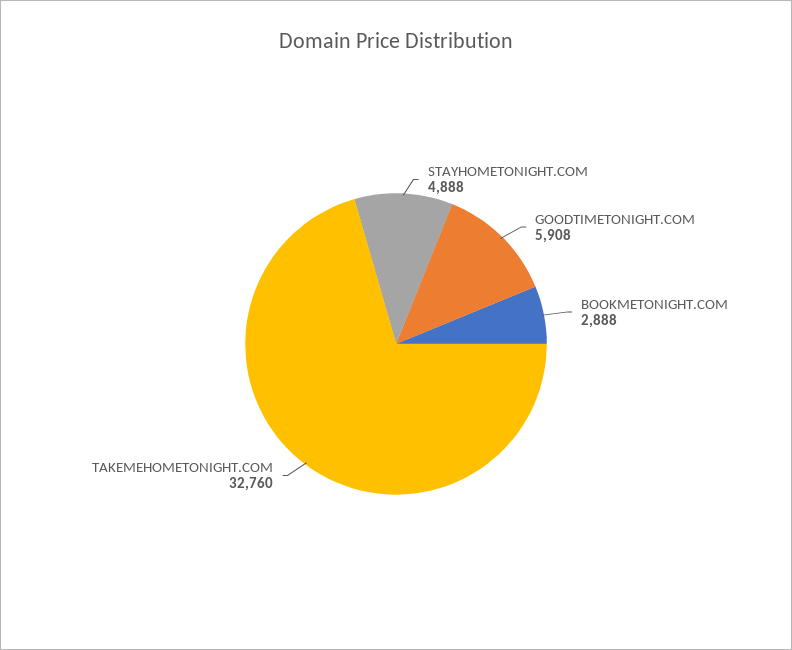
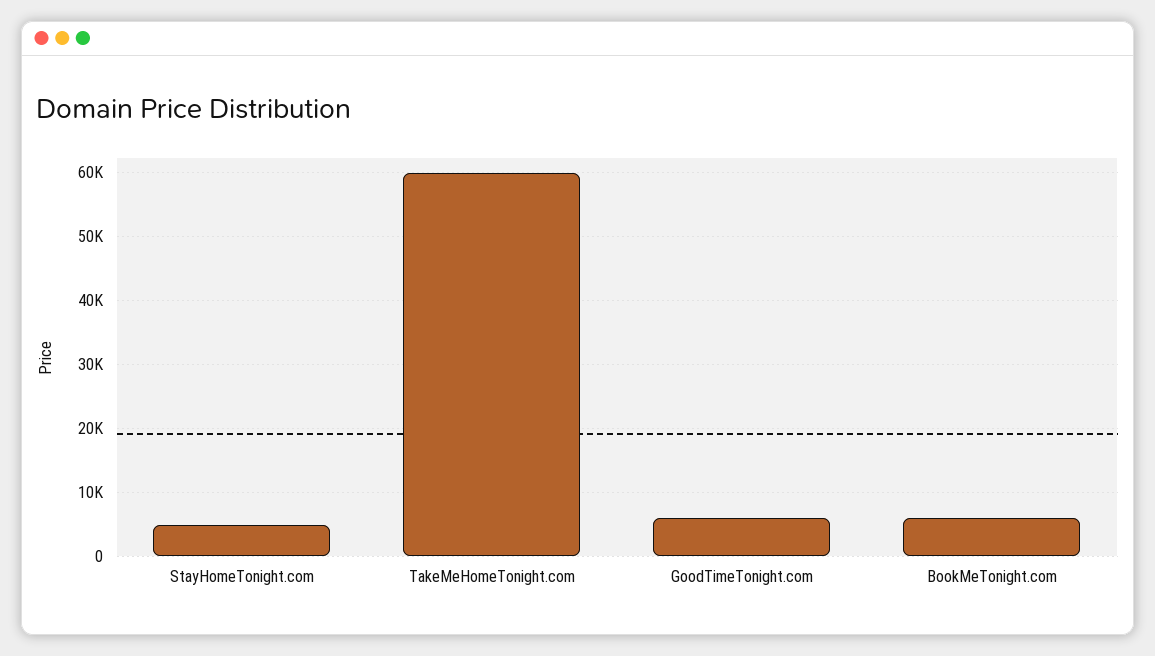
  {
    "STAYHOMETONIGHT.COM": 4888,
    "GOODTIMETONIGHT.COM": 5908,
-   "BOOKMETONIGHT.COM": 2888,
+   "BOOKMETONIGHT.COM": 6000,
-   "TAKEMEHOMETONIGHT.COM": 32760
+   "TAKEMEHOMETONIGHT.COM": 60000
  }

